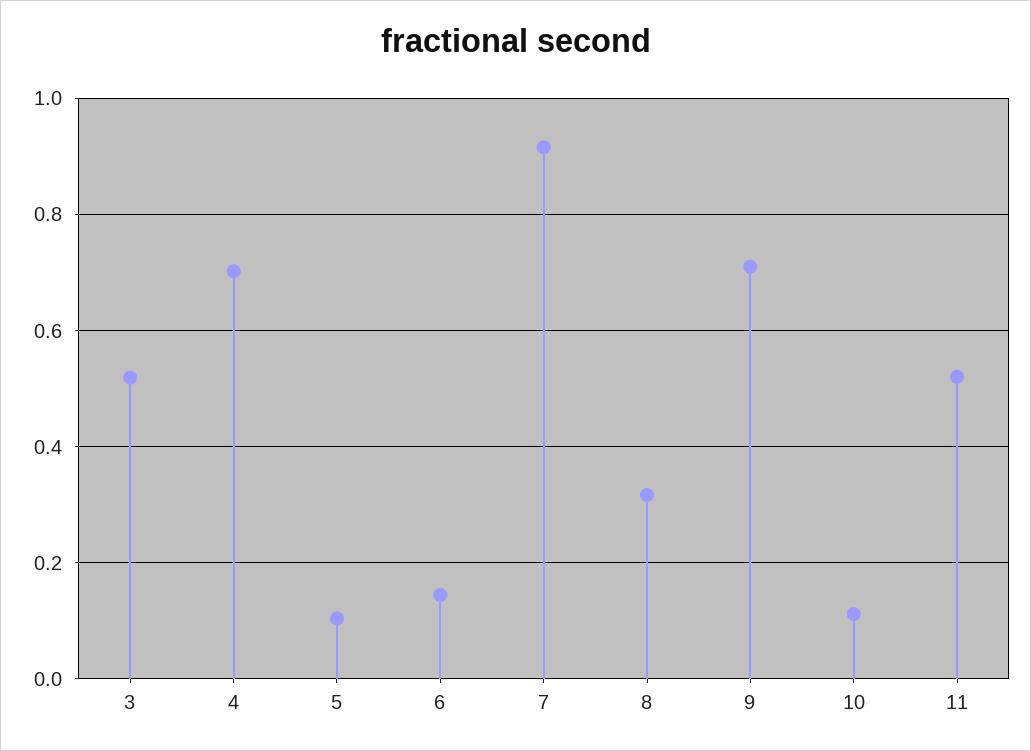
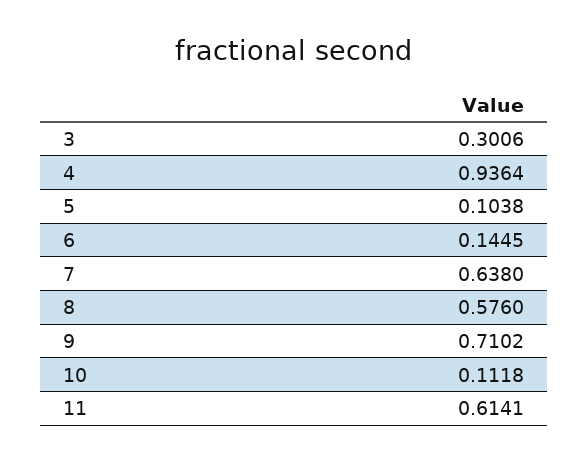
  {
-   "3": 0.52,
+   "3": 0.3006,
-   "4": 0.7,
+   "4": 0.9364,
    "5": 0.1038,
    "6": 0.1445,
-   "7": 0.92,
+   "7": 0.638,
-   "8": 0.32,
+   "8": 0.576,
    "9": 0.7102,
    "10": 0.1118,
-   "11": 0.52
+   "11": 0.6141
  }

